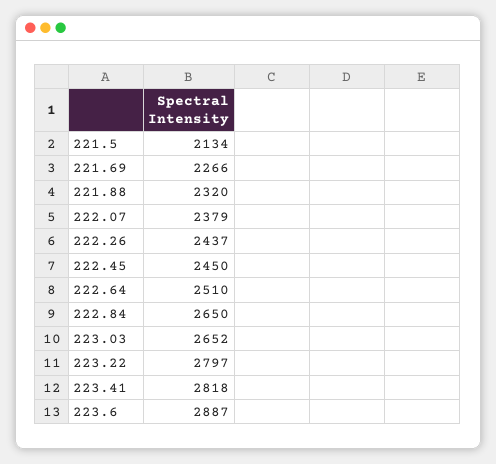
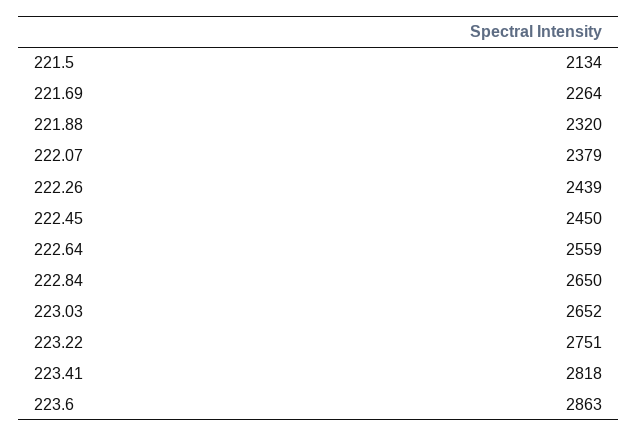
  {
    "221.5": 2134,
-   "221.69": 2266,
+   "221.69": 2264,
    "221.88": 2320,
    "222.07": 2379,
-   "222.26": 2437,
+   "222.26": 2439,
    "222.45": 2450,
-   "222.64": 2510,
+   "222.64": 2559,
    "222.84": 2650,
    "223.03": 2652,
-   "223.22": 2797,
+   "223.22": 2751,
    "223.41": 2818,
-   "223.6": 2887
+   "223.6": 2863
  }

